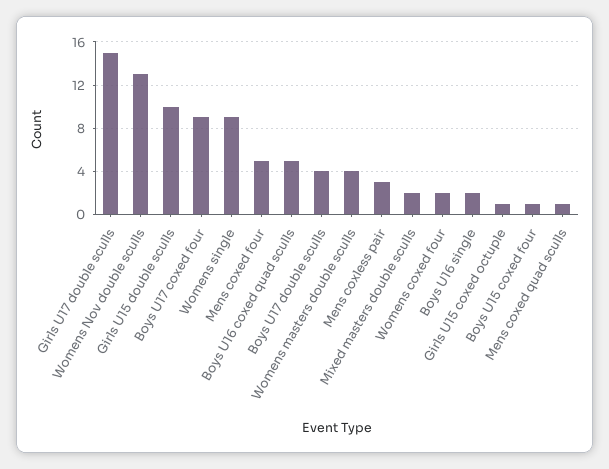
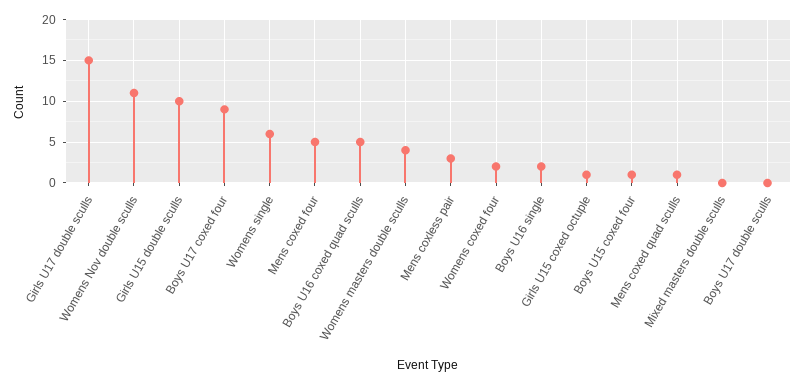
  {
    "Girls U17 double sculls": 15,
-   "Womens Nov double sculls": 13,
+   "Womens Nov double sculls": 11,
    "Girls U15 double sculls": 10,
    "Boys U17 coxed four": 9,
-   "Womens single": 9,
+   "Womens single": 6,
    "Mens coxed four": 5,
    "Boys U16 coxed quad sculls": 5,
-   "Boys U17 double sculls": 4,
+   "Boys U17 double sculls": 0,
    "Womens masters double sculls": 4,
    "Mens coxless pair": 3,
-   "Mixed masters double sculls": 2,
+   "Mixed masters double sculls": 0,
    "Womens coxed four": 2,
    "Boys U16 single": 2,
    "Girls U15 coxed octuple": 1,
    "Boys U15 coxed four": 1,
    "Mens coxed quad sculls": 1
  }

